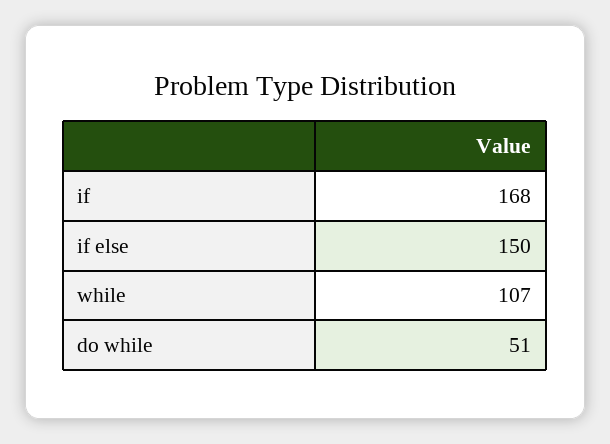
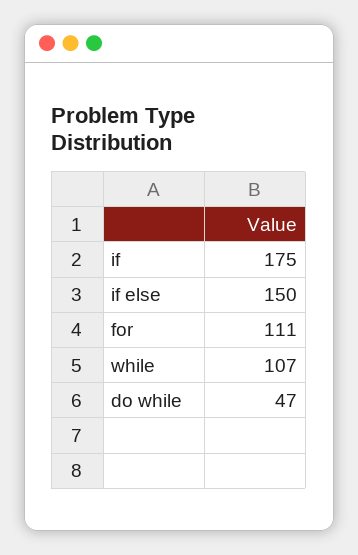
  {
-   "if": 168,
+   "if": 175,
    "if else": 150,
    "while": 107,
-   "do while": 51
+   "do while": 47,
+   "for": 111
  }

